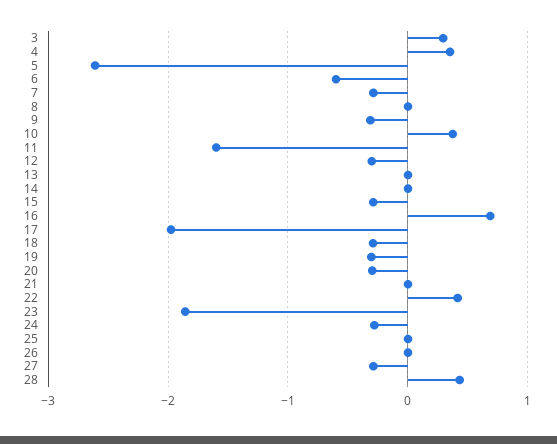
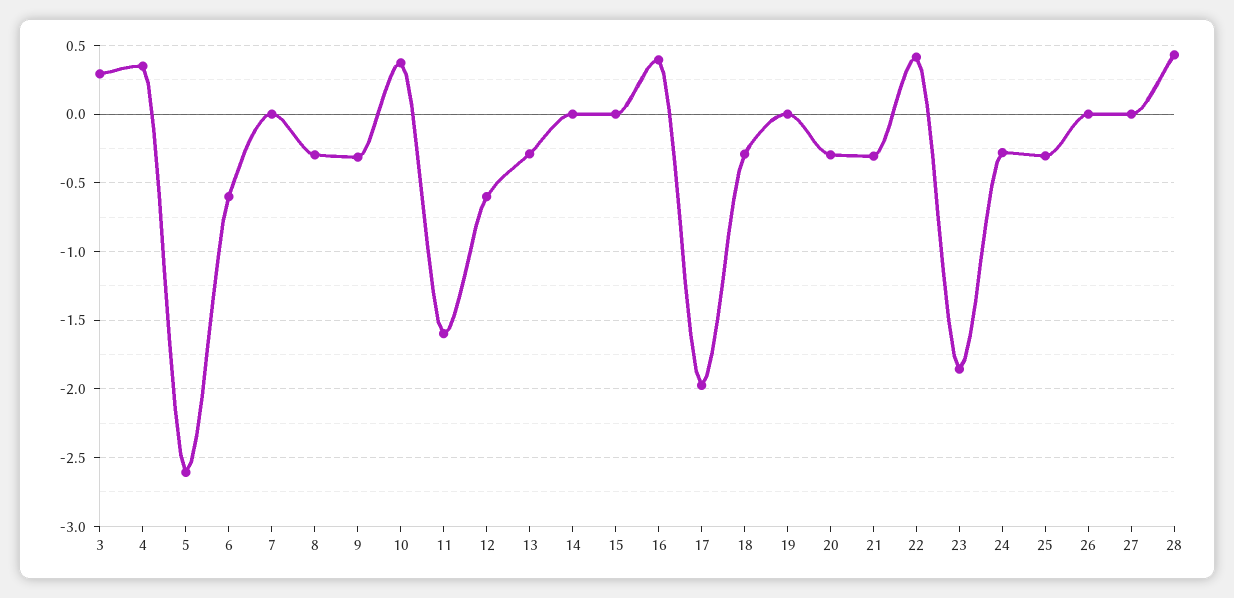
  {
    "3": 0.3,
    "4": 0.35,
    "5": -2.6,
    "6": -0.6,
-   "7": -0.3,
+   "7": 0,
-   "8": 0,
+   "8": -0.3,
    "9": -0.3,
    "10": 0.35,
    "11": -1.6,
-   "12": -0.3,
+   "12": -0.6,
-   "13": 0,
+   "13": -0.3,
    "14": 0,
-   "15": -0.3,
+   "15": 0,
-   "16": 0.7,
+   "16": 0.4,
    "17": -2,
    "18": -0.3,
-   "19": -0.3,
+   "19": 0,
    "20": -0.3,
-   "21": 0,
+   "21": -0.3,
    "22": 0.4,
    "23": -1.85,
    "24": -0.3,
-   "25": 0,
+   "25": -0.3,
    "26": 0,
-   "27": -0.3,
+   "27": 0,
    "28": 0.45
  }

